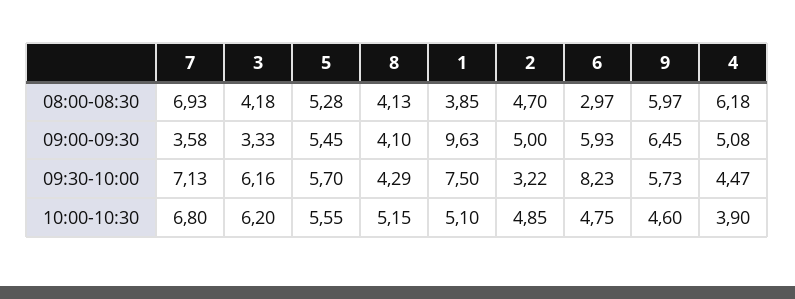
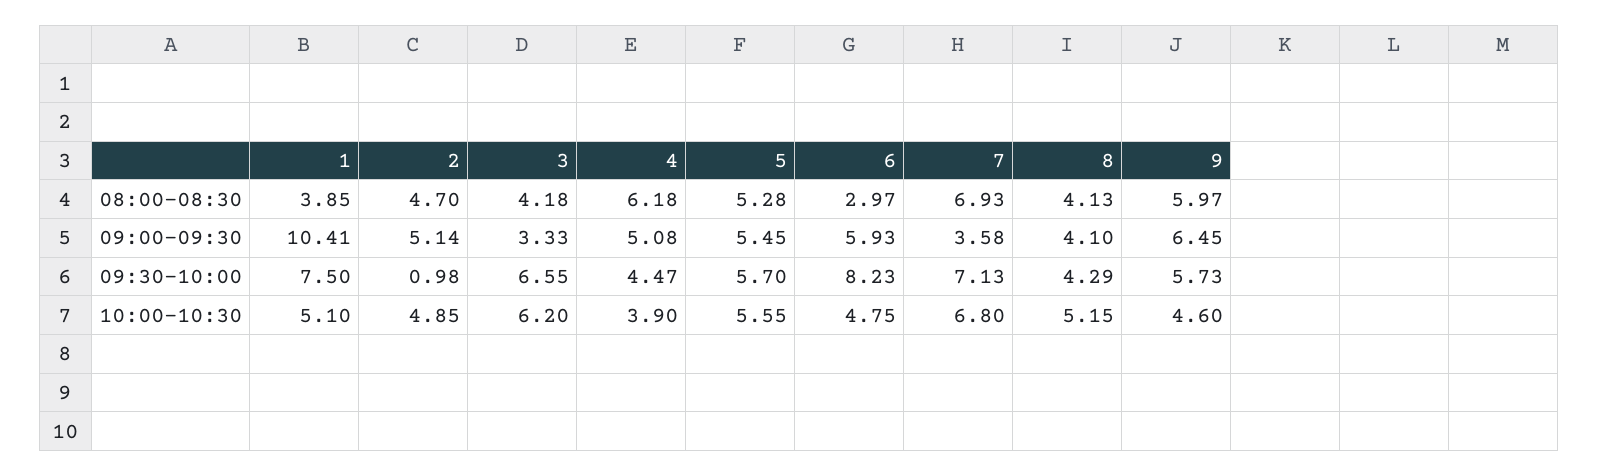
  {
    "7": {
      "08:00-08:30": 6.93,
      "09:00-09:30": 3.58,
      "09:30-10:00": 7.13,
      "10:00-10:30": 6.8
    },
    "3": {
      "08:00-08:30": 4.18,
      "09:00-09:30": 3.33,
-     "09:30-10:00": 6.16,
+     "09:30-10:00": 6.55,
      "10:00-10:30": 6.2
    },
    "5": {
      "08:00-08:30": 5.28,
      "09:00-09:30": 5.45,
      "09:30-10:00": 5.7,
      "10:00-10:30": 5.55
    },
    "8": {
      "08:00-08:30": 4.13,
      "09:00-09:30": 4.1,
      "09:30-10:00": 4.29,
      "10:00-10:30": 5.15
    },
    "1": {
      "08:00-08:30": 3.85,
-     "09:00-09:30": 9.63,
+     "09:00-09:30": 10.41,
      "09:30-10:00": 7.5,
      "10:00-10:30": 5.1
    },
    "2": {
      "08:00-08:30": 4.7,
-     "09:00-09:30": 5,
+     "09:00-09:30": 5.14,
-     "09:30-10:00": 3.22,
+     "09:30-10:00": 0.98,
      "10:00-10:30": 4.85
    },
    "6": {
      "08:00-08:30": 2.97,
      "09:00-09:30": 5.93,
      "09:30-10:00": 8.23,
      "10:00-10:30": 4.75
    },
    "9": {
      "08:00-08:30": 5.97,
      "09:00-09:30": 6.45,
      "09:30-10:00": 5.73,
      "10:00-10:30": 4.6
    },
    "4": {
      "08:00-08:30": 6.18,
      "09:00-09:30": 5.08,
      "09:30-10:00": 4.47,
      "10:00-10:30": 3.9
    }
  }

